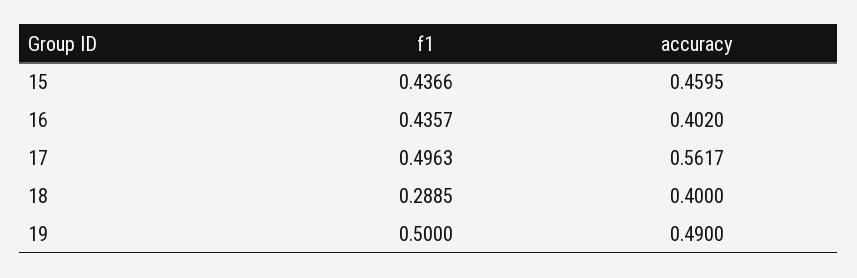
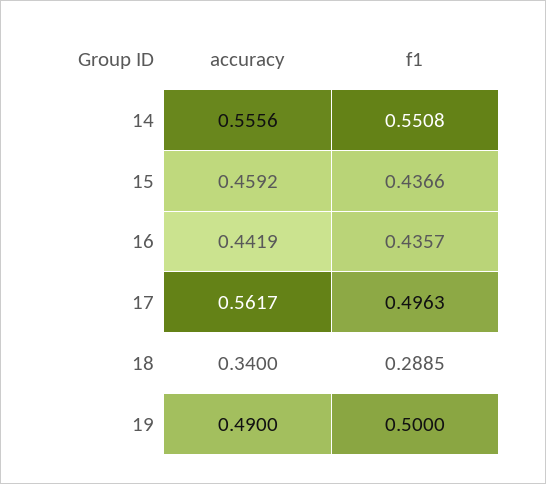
  {
    "f1": {
      "15": 0.4366,
      "16": 0.4357,
      "17": 0.4963,
      "18": 0.2885,
-     "19": 0.5
+     "19": 0.5,
+     "14": 0.5508
    },
    "accuracy": {
-     "15": 0.4595,
+     "15": 0.4592,
-     "16": 0.402,
+     "16": 0.4419,
      "17": 0.5617,
-     "18": 0.4,
+     "18": 0.34,
-     "19": 0.49
+     "19": 0.49,
+     "14": 0.5556
    }
  }

